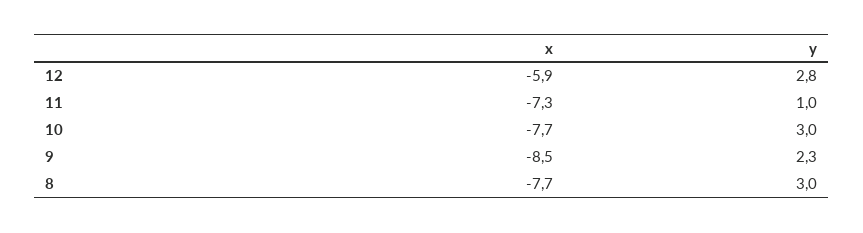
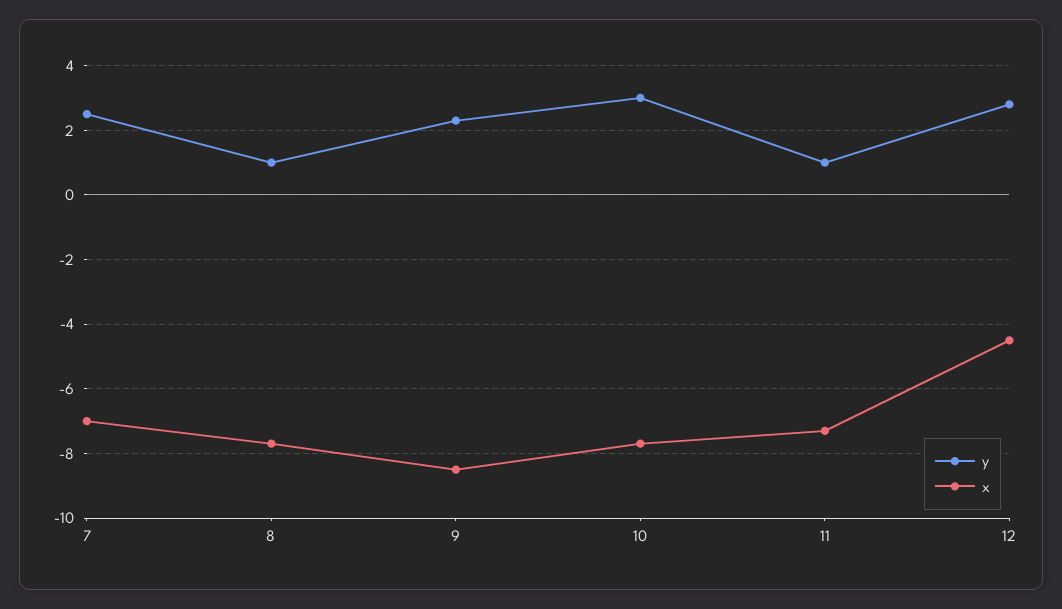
  {
    "x": {
-     "12": -5.9,
+     "12": -4.5,
      "11": -7.3,
      "10": -7.7,
      "9": -8.5,
-     "8": -7.7
+     "8": -7.7,
+     "7": -7
    },
    "y": {
      "12": 2.8,
      "11": 1,
      "10": 3,
      "9": 2.3,
-     "8": 3
+     "8": 1,
+     "7": 2.5
    }
  }

